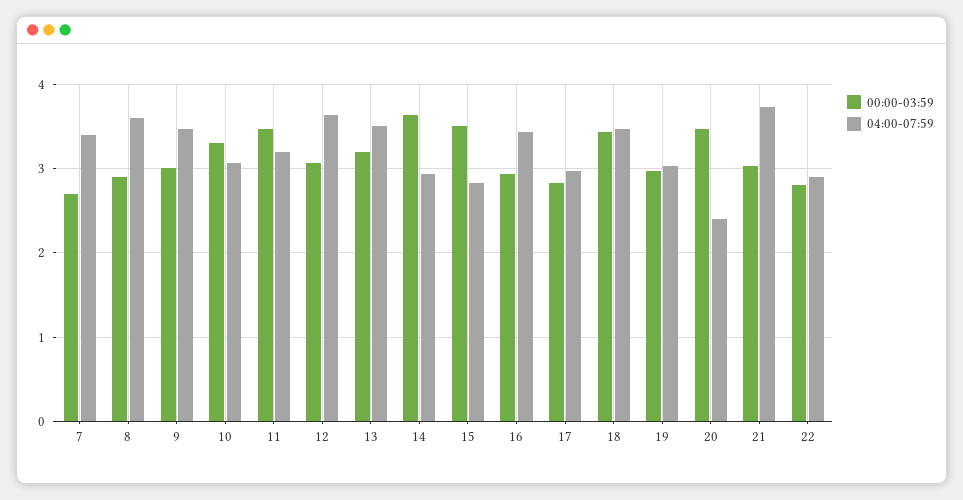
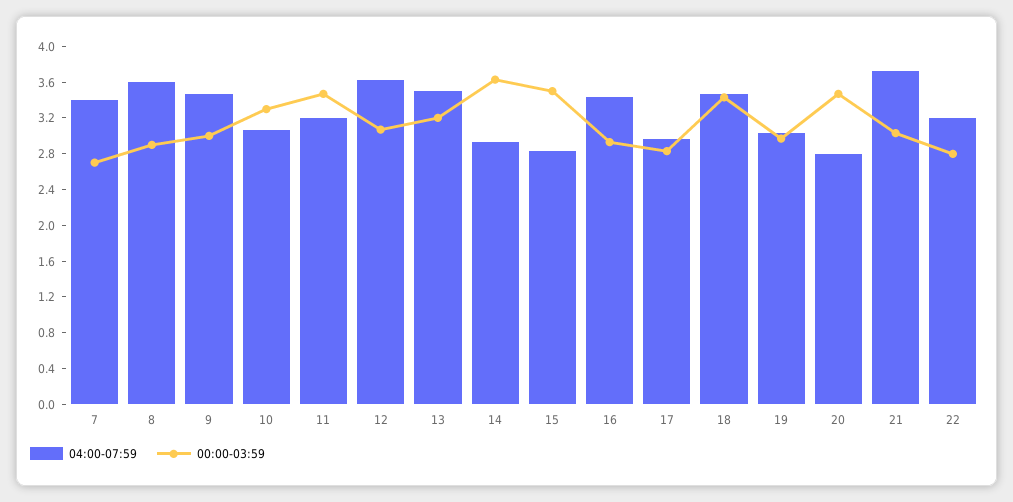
  {
    "00:00-03:59": {
      "7": 2.7,
      "8": 2.9,
      "9": 3,
      "10": 3.3,
      "11": 3.5,
      "12": 3.1,
      "13": 3.2,
      "14": 3.6,
      "15": 3.5,
      "16": 2.9,
      "17": 2.8,
      "18": 3.4,
      "19": 3,
      "20": 3.5,
      "21": 3,
      "22": 2.8
    },
    "04:00-07:59": {
      "7": 3.4,
      "8": 3.6,
      "9": 3.5,
      "10": 3.1,
      "11": 3.2,
      "12": 3.6,
      "13": 3.5,
      "14": 2.9,
      "15": 2.8,
      "16": 3.4,
      "17": 3,
      "18": 3.5,
      "19": 3,
-     "20": 2.4,
+     "20": 2.8,
      "21": 3.7,
-     "22": 2.9
+     "22": 3.2
    }
  }

